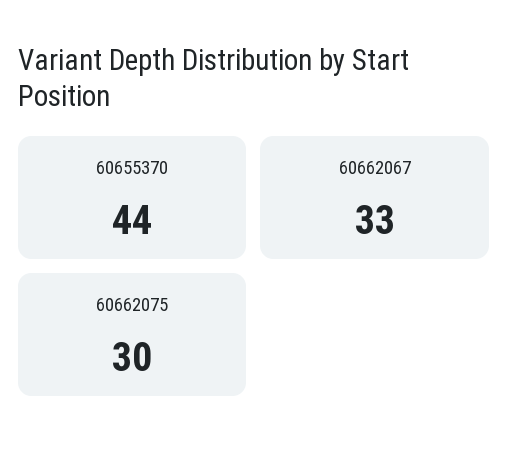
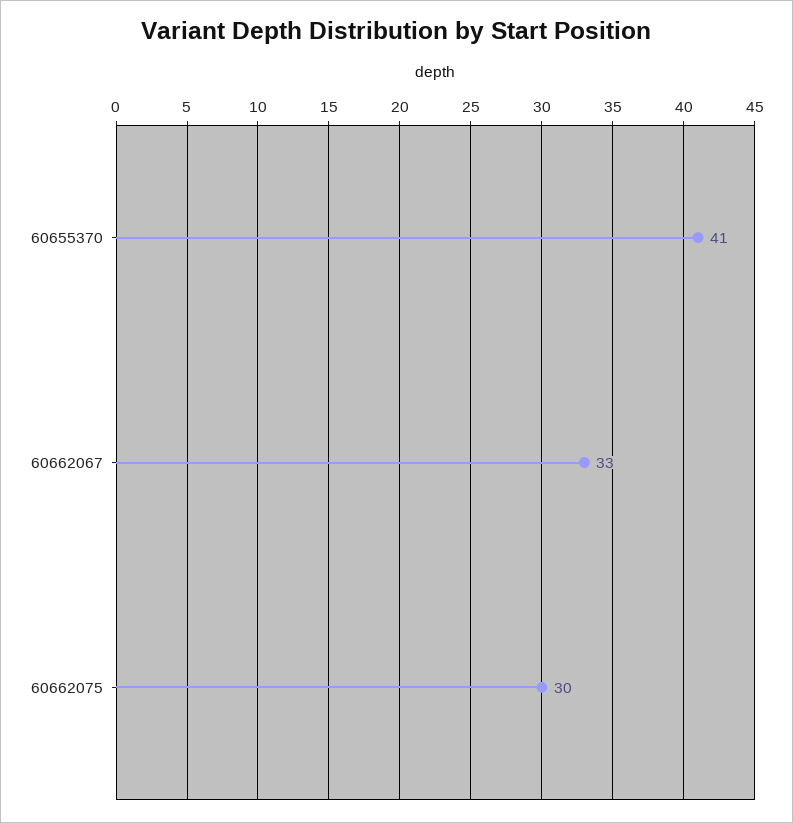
  {
-   "60655370": 44,
+   "60655370": 41,
    "60662067": 33,
    "60662075": 30
  }

